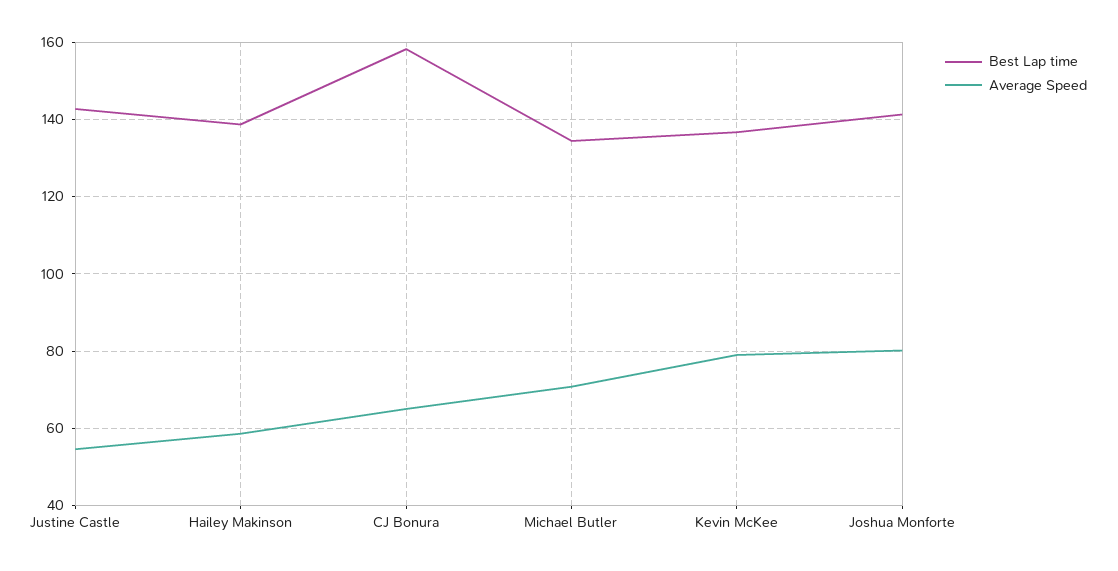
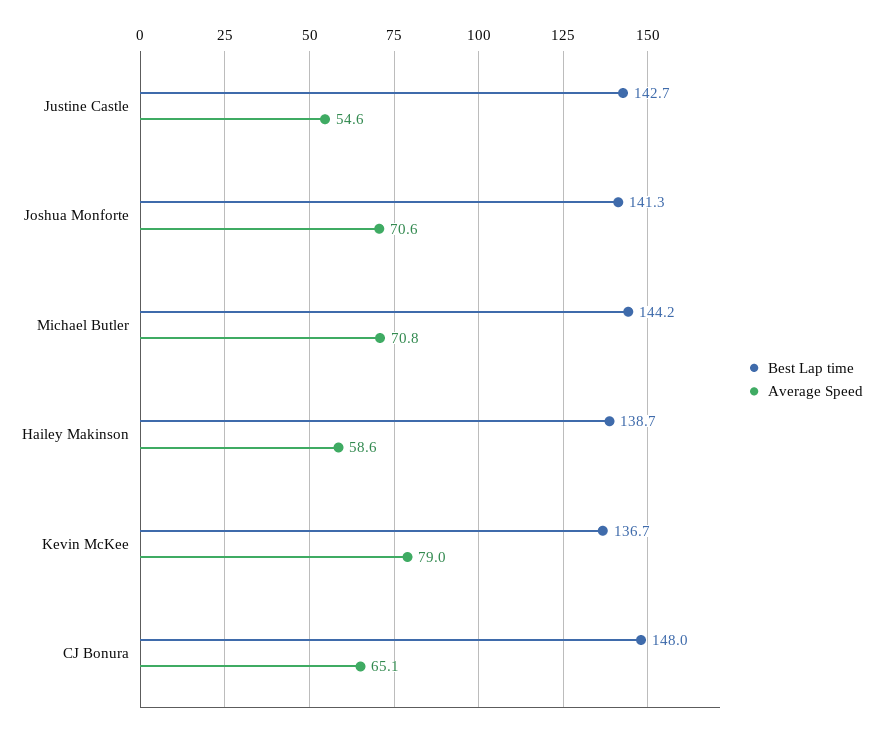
  {
    "Best Lap time": {
      "Justine Castle": 142.7,
      "Hailey Makinson": 138.7,
-     "CJ Bonura": 158,
+     "CJ Bonura": 148,
-     "Michael Butler": 134,
+     "Michael Butler": 144.2,
      "Kevin McKee": 136.7,
      "Joshua Monforte": 141.3
    },
    "Average Speed": {
      "Justine Castle": 54.6,
      "Hailey Makinson": 58.6,
      "CJ Bonura": 65.1,
      "Michael Butler": 70.8,
      "Kevin McKee": 79,
-     "Joshua Monforte": 80
+     "Joshua Monforte": 70.6
    }
  }

